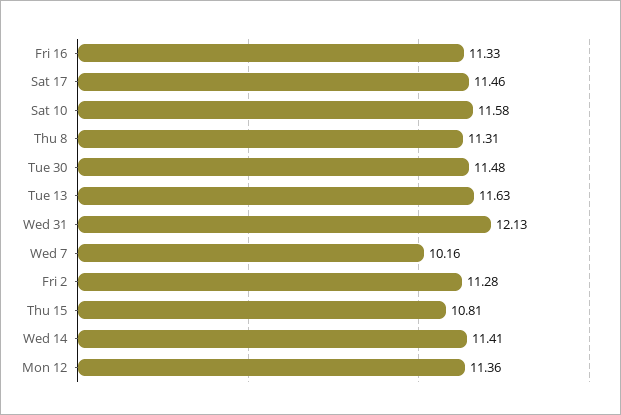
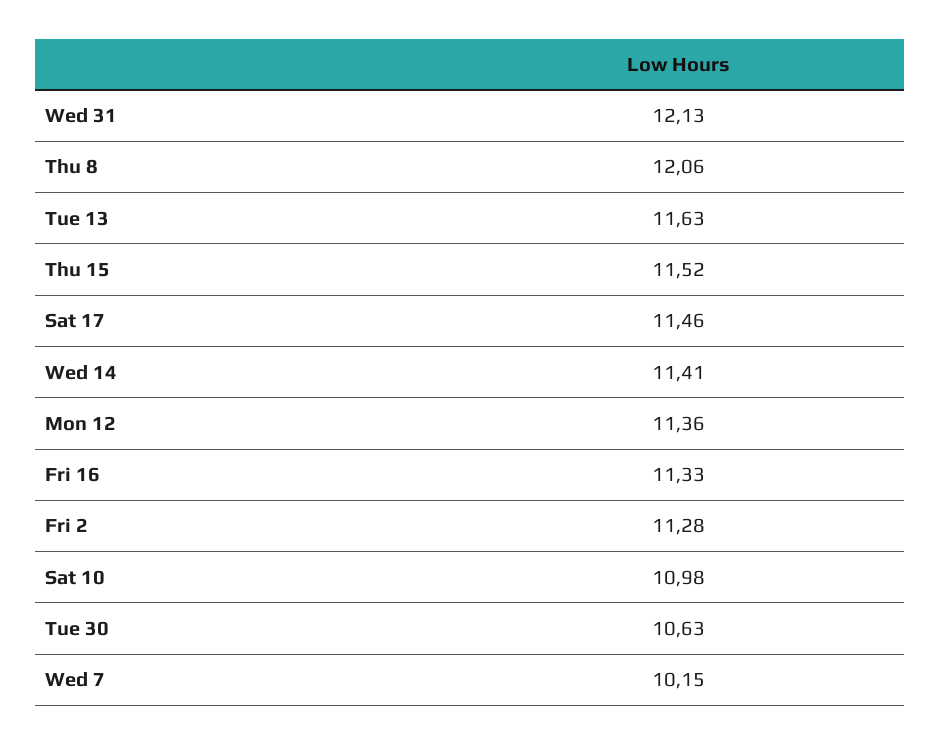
  {
    "Fri 16": 11.33,
    "Sat 17": 11.46,
-   "Sat 10": 11.58,
+   "Sat 10": 10.98,
-   "Thu 8": 11.31,
+   "Thu 8": 12.06,
-   "Tue 30": 11.48,
+   "Tue 30": 10.63,
    "Tue 13": 11.63,
    "Wed 31": 12.13,
-   "Wed 7": 10.16,
+   "Wed 7": 10.15,
    "Fri 2": 11.28,
-   "Thu 15": 10.81,
+   "Thu 15": 11.52,
    "Wed 14": 11.41,
    "Mon 12": 11.36
  }

